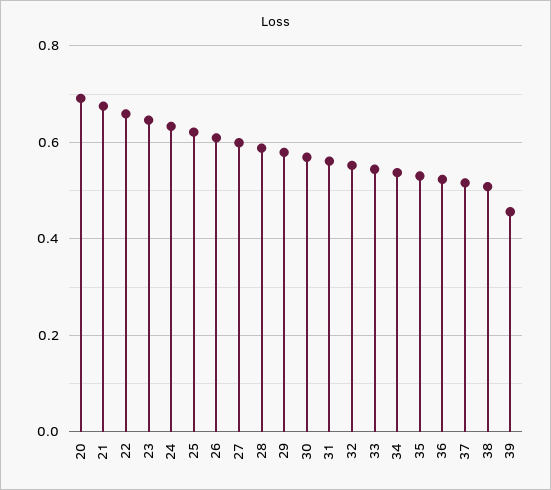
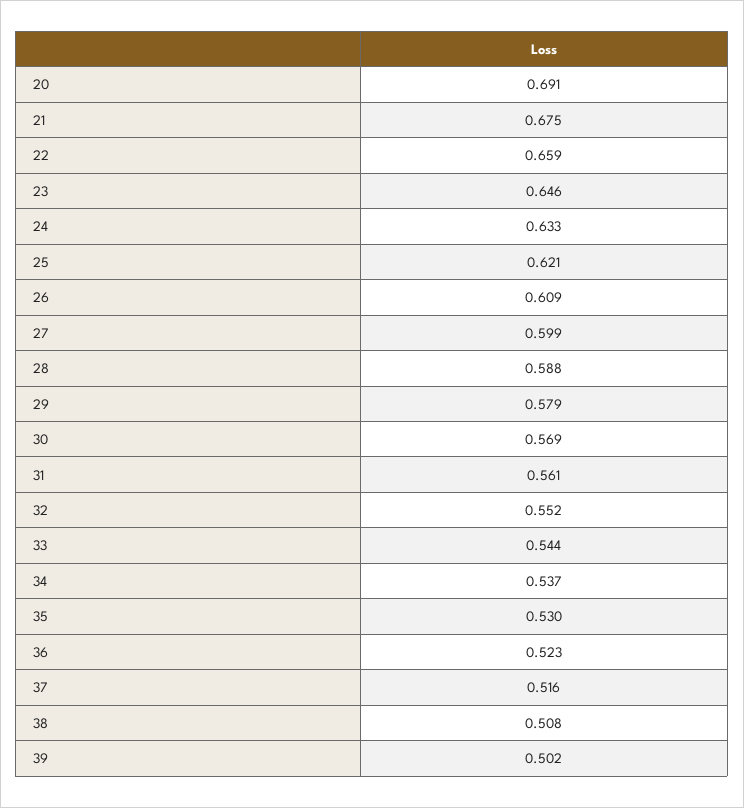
  {
    "20": 0.691,
    "21": 0.675,
    "22": 0.659,
    "23": 0.646,
    "24": 0.633,
    "25": 0.621,
    "26": 0.609,
    "27": 0.599,
    "28": 0.588,
    "29": 0.579,
    "30": 0.569,
    "31": 0.561,
    "32": 0.552,
    "33": 0.544,
    "34": 0.537,
    "35": 0.53,
    "36": 0.523,
    "37": 0.516,
    "38": 0.508,
-   "39": 0.46
+   "39": 0.502
  }

